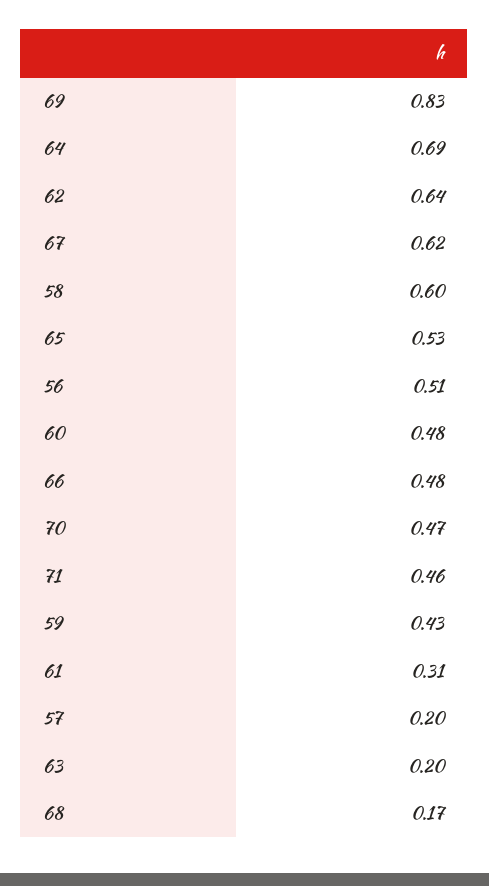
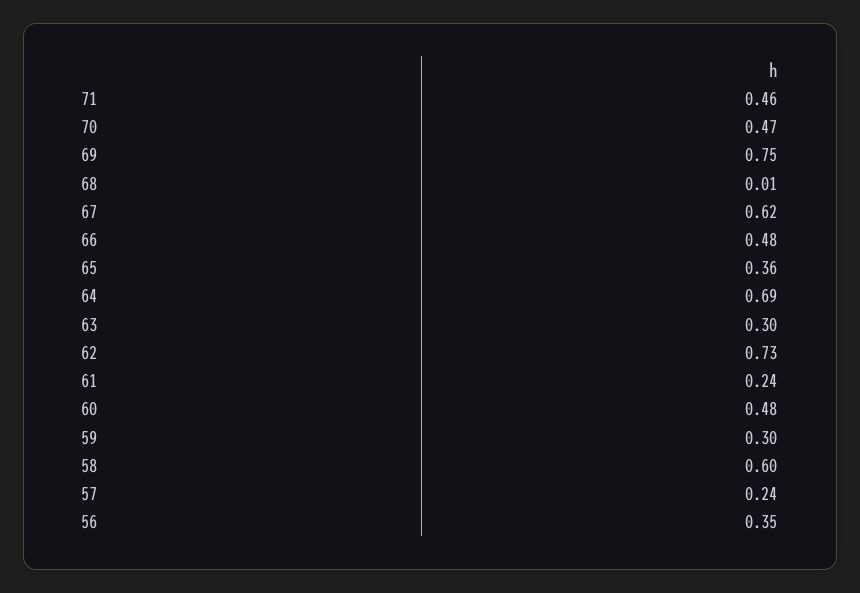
  {
-   "69": 0.83,
+   "69": 0.75,
    "64": 0.69,
-   "62": 0.64,
+   "62": 0.73,
    "67": 0.62,
    "58": 0.6,
-   "65": 0.53,
+   "65": 0.36,
-   "56": 0.51,
+   "56": 0.35,
    "60": 0.48,
    "66": 0.48,
    "70": 0.47,
    "71": 0.46,
-   "59": 0.43,
+   "59": 0.3,
-   "61": 0.31,
+   "61": 0.24,
-   "57": 0.2,
+   "57": 0.24,
-   "63": 0.2,
+   "63": 0.3,
-   "68": 0.17
+   "68": 0.01
  }

